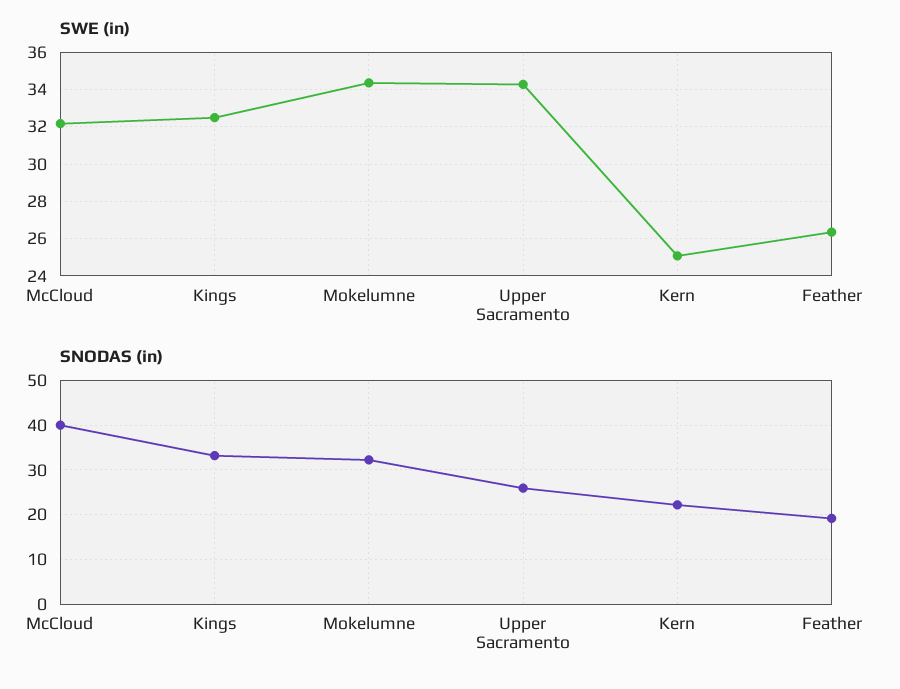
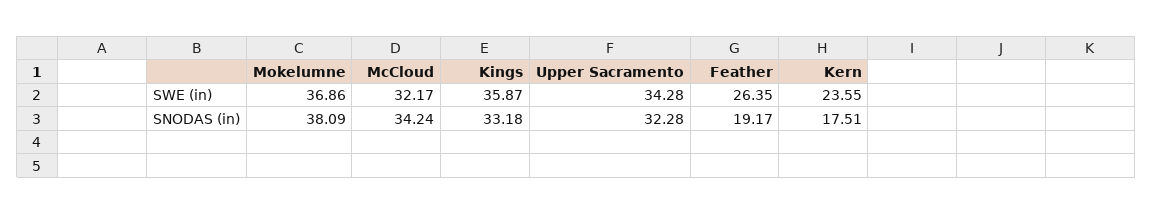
  {
    "SWE (in)": {
      "McCloud": 32.17,
-     "Kings": 32.5,
+     "Kings": 35.87,
-     "Mokelumne": 34.5,
+     "Mokelumne": 36.86,
      "Upper Sacramento": 34.28,
-     "Kern": 25,
+     "Kern": 23.55,
      "Feather": 26.35
    },
    "SNODAS (in)": {
-     "McCloud": 40,
+     "McCloud": 34.24,
      "Kings": 33.18,
-     "Mokelumne": 32,
+     "Mokelumne": 38.09,
-     "Upper Sacramento": 26,
+     "Upper Sacramento": 32.28,
-     "Kern": 22,
+     "Kern": 17.51,
      "Feather": 19.17
    }
  }

